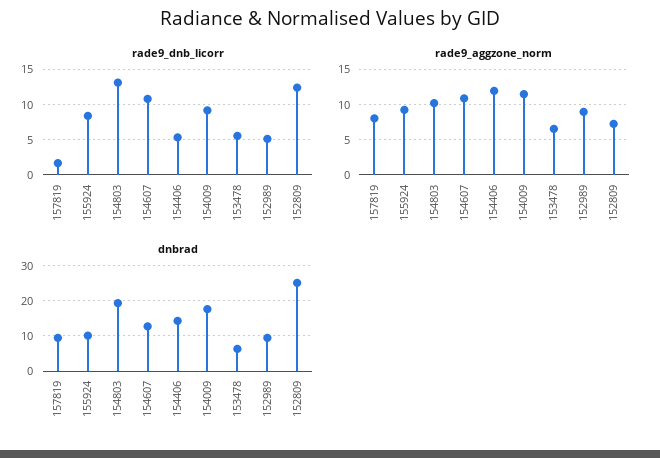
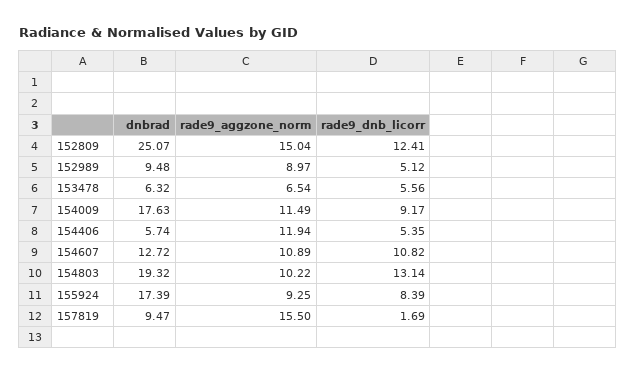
  {
    "rade9_dnb_licorr": {
      "157819": 1.69,
      "155924": 8.39,
      "154803": 13.14,
      "154607": 10.82,
      "154406": 5.35,
      "154009": 9.17,
      "153478": 5.56,
      "152989": 5.12,
      "152809": 12.41
    },
    "rade9_aggzone_norm": {
-     "157819": 8,
+     "157819": 15.5,
      "155924": 9.25,
      "154803": 10.22,
      "154607": 10.89,
      "154406": 11.94,
      "154009": 11.49,
      "153478": 6.54,
      "152989": 8.97,
-     "152809": 7
+     "152809": 15.04
    },
    "dnbrad": {
      "157819": 9.47,
-     "155924": 10,
+     "155924": 17.39,
      "154803": 19.32,
      "154607": 12.72,
-     "154406": 14,
+     "154406": 5.74,
      "154009": 17.63,
      "153478": 6.32,
      "152989": 9.48,
      "152809": 25.07
    }
  }

